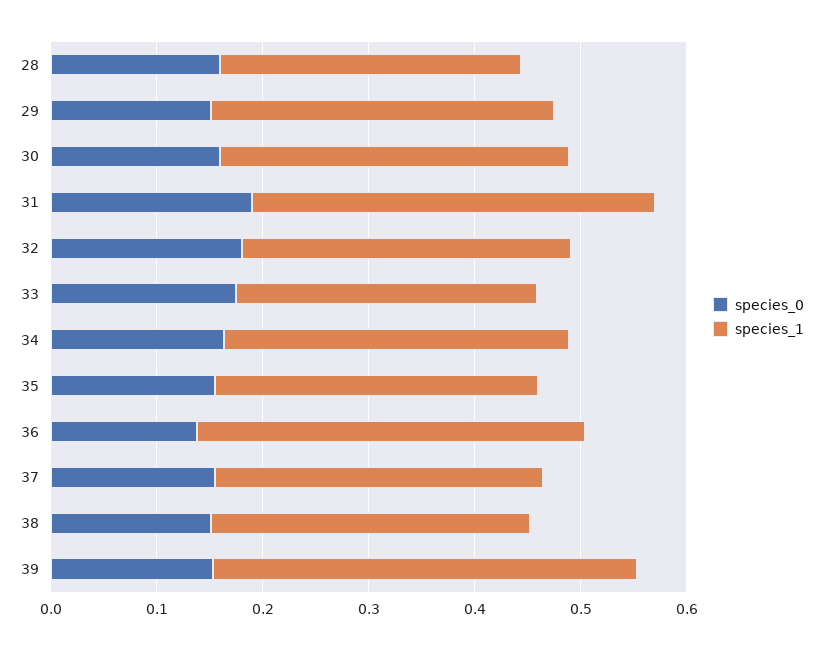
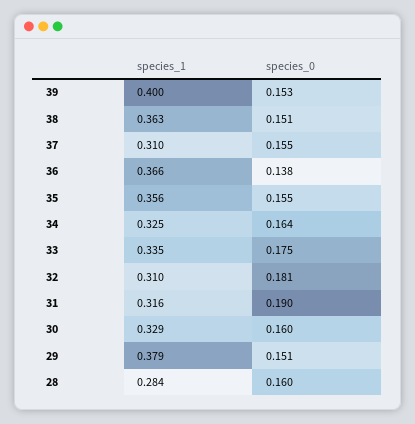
  {
    "species_0": {
      "28": 0.16,
      "29": 0.151,
      "30": 0.16,
      "31": 0.19,
      "32": 0.181,
      "33": 0.175,
      "34": 0.164,
      "35": 0.155,
      "36": 0.138,
      "37": 0.155,
      "38": 0.151,
      "39": 0.153
    },
    "species_1": {
      "28": 0.284,
-     "29": 0.32,
+     "29": 0.379,
      "30": 0.329,
-     "31": 0.38,
+     "31": 0.316,
      "32": 0.31,
-     "33": 0.28,
+     "33": 0.335,
      "34": 0.325,
-     "35": 0.3,
+     "35": 0.356,
      "36": 0.366,
      "37": 0.31,
-     "38": 0.3,
+     "38": 0.363,
      "39": 0.4
    }
  }

